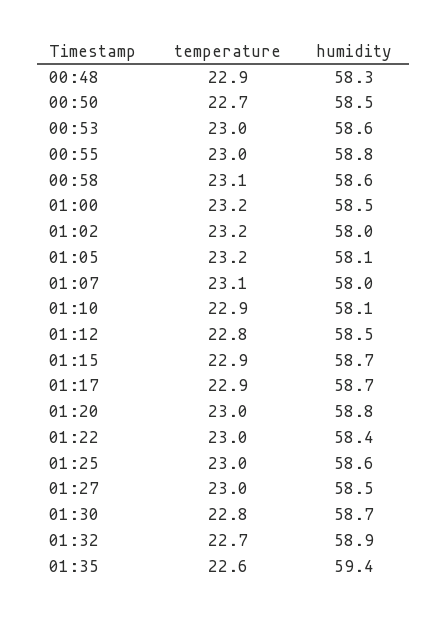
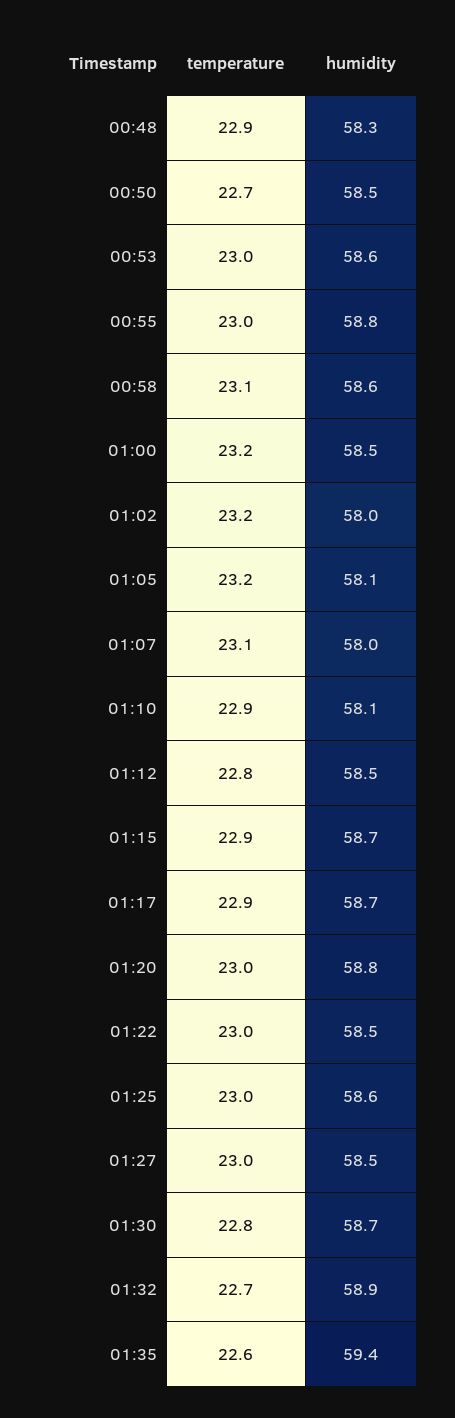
  {
    "temperature": {
      "00:48": 22.9,
      "00:50": 22.7,
      "00:53": 23,
      "00:55": 23,
      "00:58": 23.1,
      "01:00": 23.2,
      "01:02": 23.2,
      "01:05": 23.2,
      "01:07": 23.1,
      "01:10": 22.9,
      "01:12": 22.8,
      "01:15": 22.9,
      "01:17": 22.9,
      "01:20": 23,
      "01:22": 23,
      "01:25": 23,
      "01:27": 23,
      "01:30": 22.8,
      "01:32": 22.7,
      "01:35": 22.6
    },
    "humidity": {
      "00:48": 58.3,
      "00:50": 58.5,
      "00:53": 58.6,
      "00:55": 58.8,
      "00:58": 58.6,
      "01:00": 58.5,
      "01:02": 58,
      "01:05": 58.1,
      "01:07": 58,
      "01:10": 58.1,
      "01:12": 58.5,
      "01:15": 58.7,
      "01:17": 58.7,
      "01:20": 58.8,
-     "01:22": 58.4,
+     "01:22": 58.5,
      "01:25": 58.6,
      "01:27": 58.5,
      "01:30": 58.7,
      "01:32": 58.9,
      "01:35": 59.4
    }
  }

